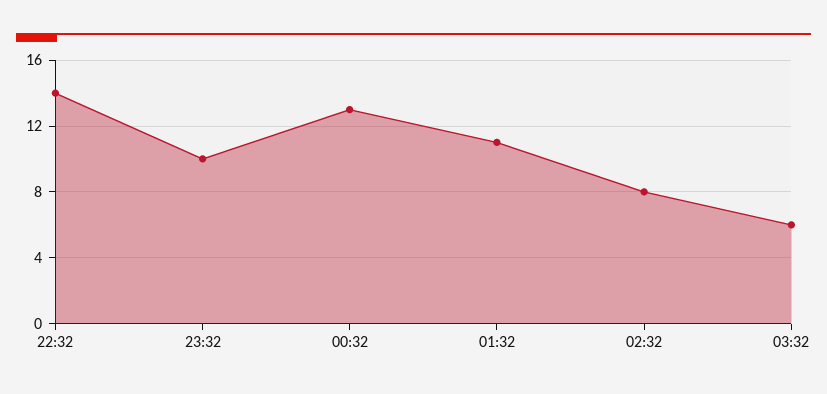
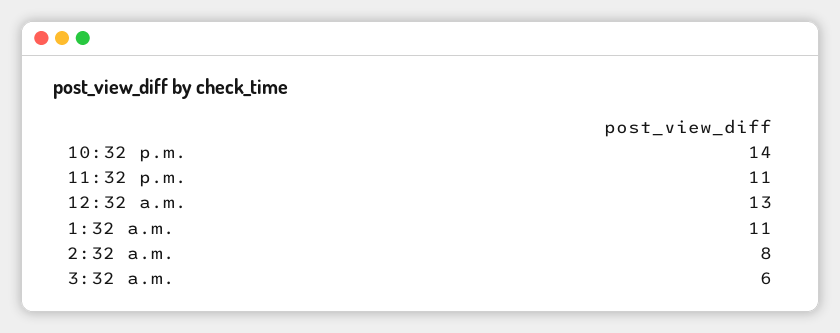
  {
    "22:32": 14,
-   "23:32": 10,
+   "23:32": 11,
    "00:32": 13,
    "01:32": 11,
    "02:32": 8,
    "03:32": 6
  }

